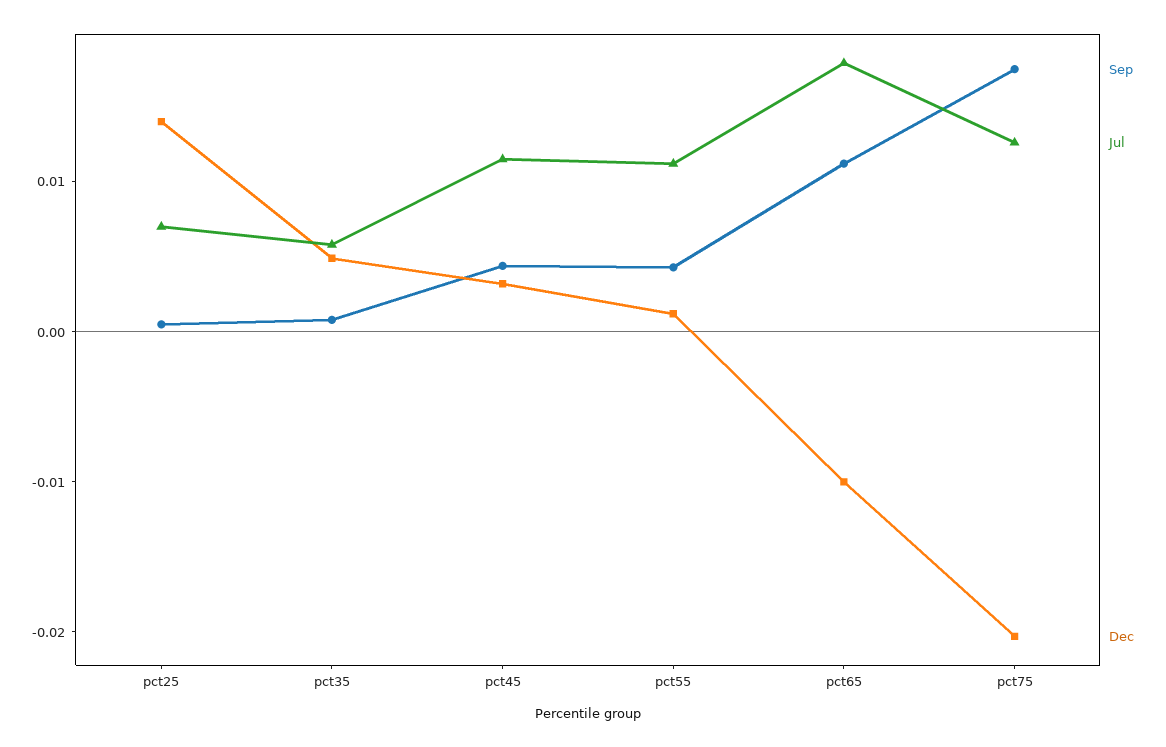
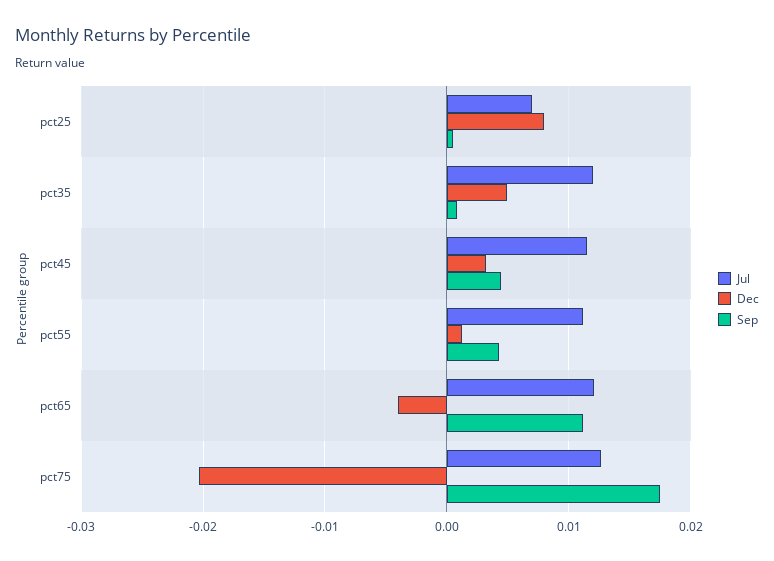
  {
    "Sep": {
      "pct25": 0.001,
      "pct35": 0.001,
      "pct45": 0.004,
      "pct55": 0.004,
      "pct65": 0.011,
      "pct75": 0.018
    },
    "Jul": {
      "pct25": 0.007,
-     "pct35": 0.006,
+     "pct35": 0.012,
      "pct45": 0.012,
      "pct55": 0.011,
-     "pct65": 0.018,
+     "pct65": 0.012,
      "pct75": 0.013
    },
    "Dec": {
-     "pct25": 0.014,
+     "pct25": 0.008,
      "pct35": 0.005,
      "pct45": 0.003,
      "pct55": 0.001,
-     "pct65": -0.01,
+     "pct65": -0.004,
      "pct75": -0.02
    }
  }

